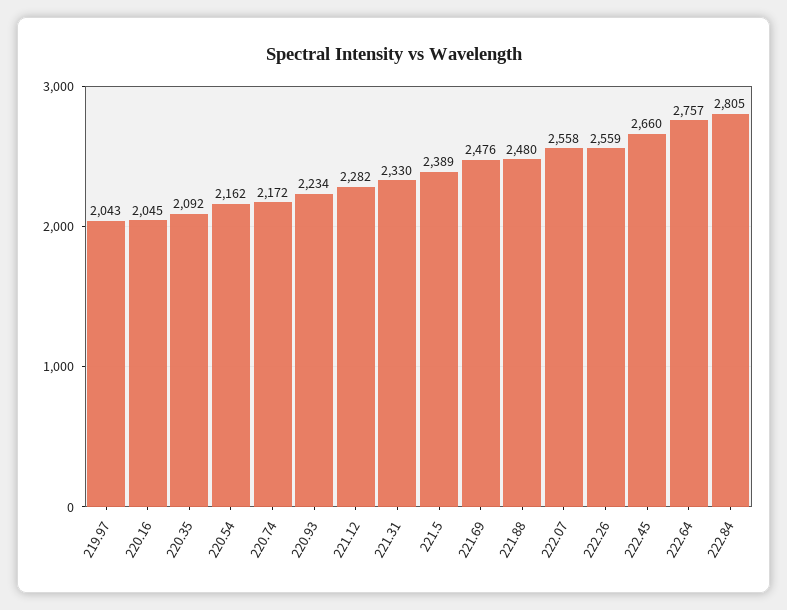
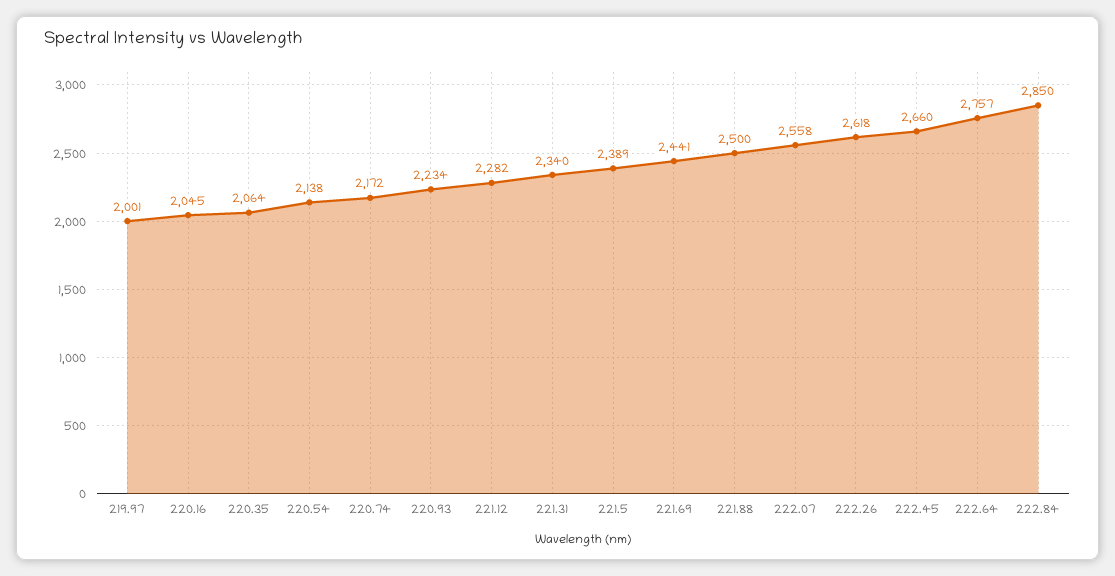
  {
-   "219.97": 2043,
+   "219.97": 2001,
    "220.16": 2045,
-   "220.35": 2092,
+   "220.35": 2064,
-   "220.54": 2162,
+   "220.54": 2138,
    "220.74": 2172,
    "220.93": 2234,
    "221.12": 2282,
-   "221.31": 2330,
+   "221.31": 2340,
    "221.5": 2389,
-   "221.69": 2476,
+   "221.69": 2441,
-   "221.88": 2480,
+   "221.88": 2500,
    "222.07": 2558,
-   "222.26": 2559,
+   "222.26": 2618,
    "222.45": 2660,
    "222.64": 2757,
-   "222.84": 2805
+   "222.84": 2850
  }

